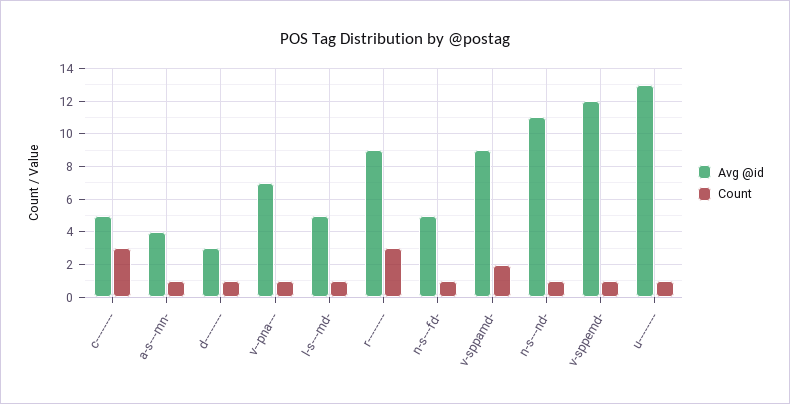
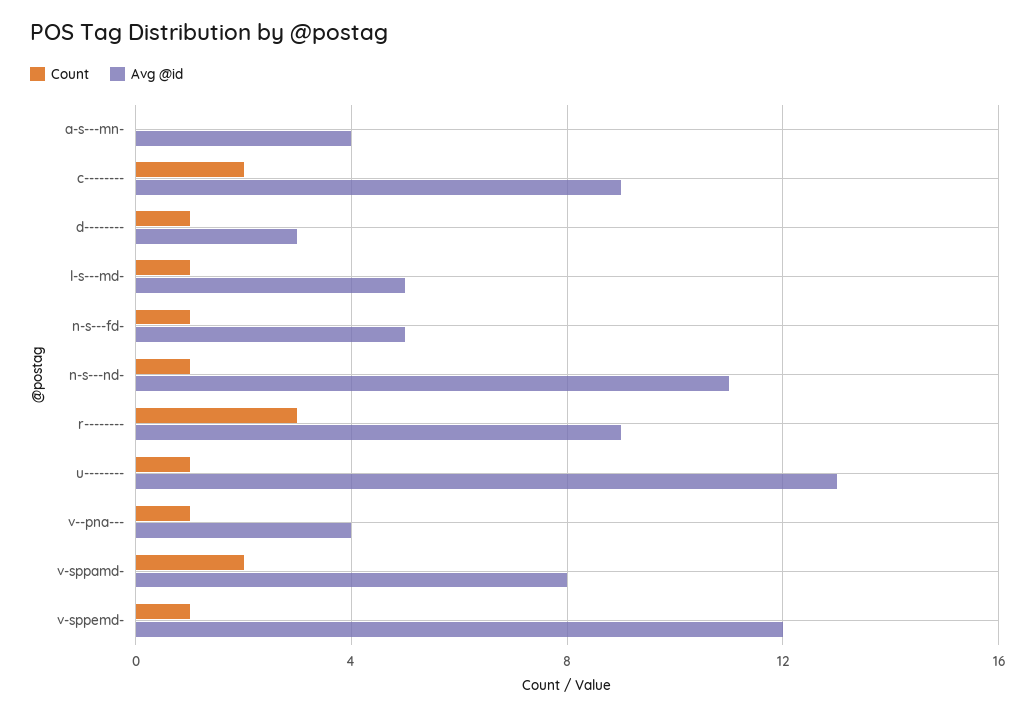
  {
    "Avg @id": {
-     "c--------": 5,
+     "c--------": 9,
      "a-s---mn-": 4,
      "d--------": 3,
-     "v--pna---": 7,
+     "v--pna---": 4,
      "l-s---md-": 5,
      "r--------": 9,
      "n-s---fd-": 5,
-     "v-sppamd-": 9,
+     "v-sppamd-": 8,
      "n-s---nd-": 11,
      "v-sppemd-": 12,
      "u--------": 13
    },
    "Count": {
-     "c--------": 3,
+     "c--------": 2,
-     "a-s---mn-": 1,
+     "a-s---mn-": 0,
      "d--------": 1,
      "v--pna---": 1,
      "l-s---md-": 1,
      "r--------": 3,
      "n-s---fd-": 1,
      "v-sppamd-": 2,
      "n-s---nd-": 1,
      "v-sppemd-": 1,
      "u--------": 1
    }
  }

